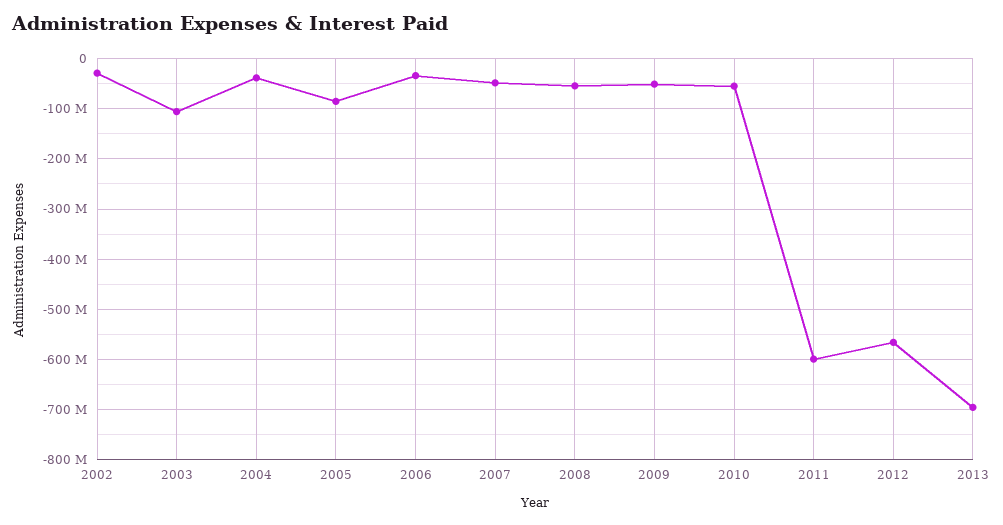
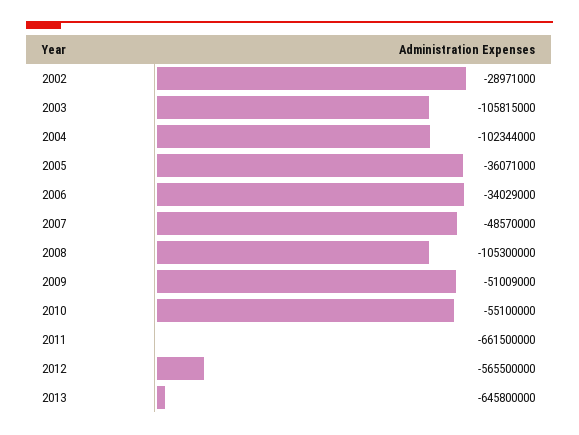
  {
    "2002": -28971000,
    "2003": -105815000,
-   "2004": -40000000,
+   "2004": -102344000,
-   "2005": -80000000,
+   "2005": -36071000,
    "2006": -34029000,
    "2007": -48570000,
-   "2008": -60000000,
+   "2008": -105300000,
    "2009": -51009000,
    "2010": -55100000,
-   "2011": -600000000,
+   "2011": -661500000,
    "2012": -565500000,
-   "2013": -700000000
+   "2013": -645800000
  }

